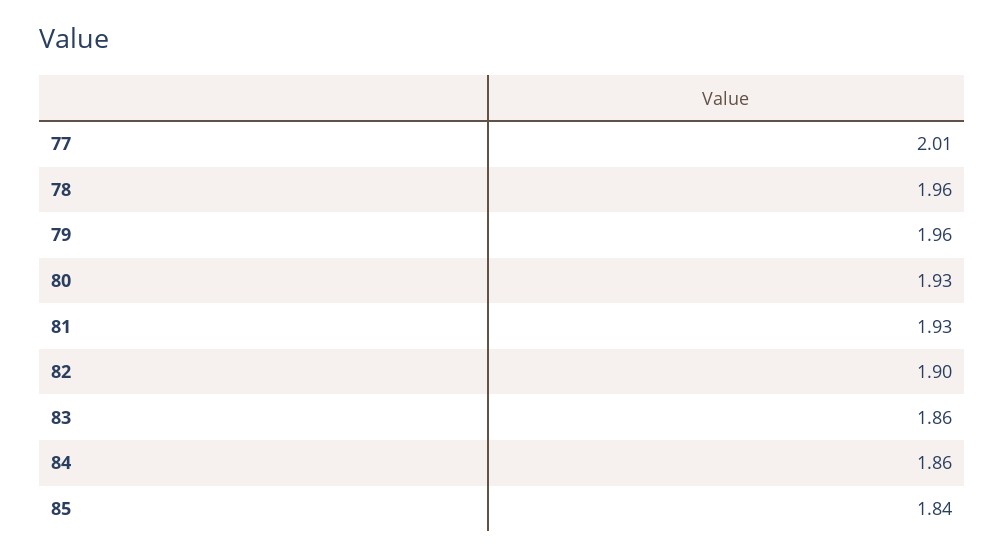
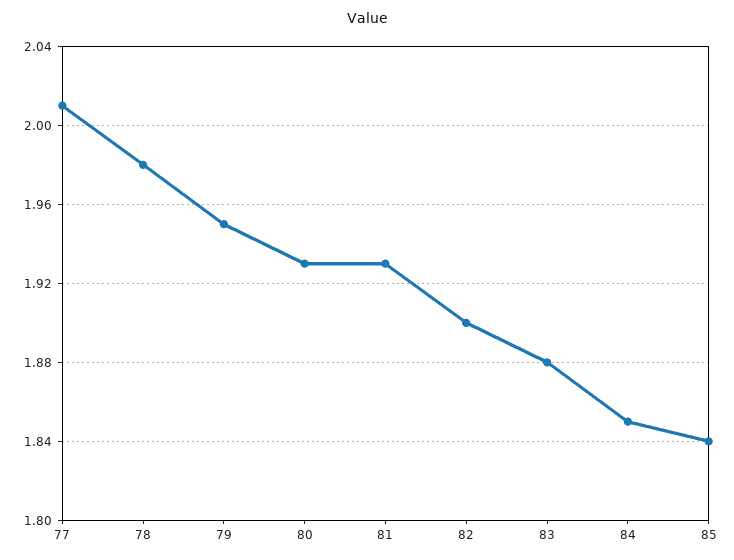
  {
    "77": 2.01,
-   "78": 1.96,
+   "78": 1.98,
-   "79": 1.96,
+   "79": 1.95,
    "80": 1.93,
    "81": 1.93,
    "82": 1.9,
-   "83": 1.86,
+   "83": 1.88,
-   "84": 1.86,
+   "84": 1.85,
    "85": 1.84
  }

